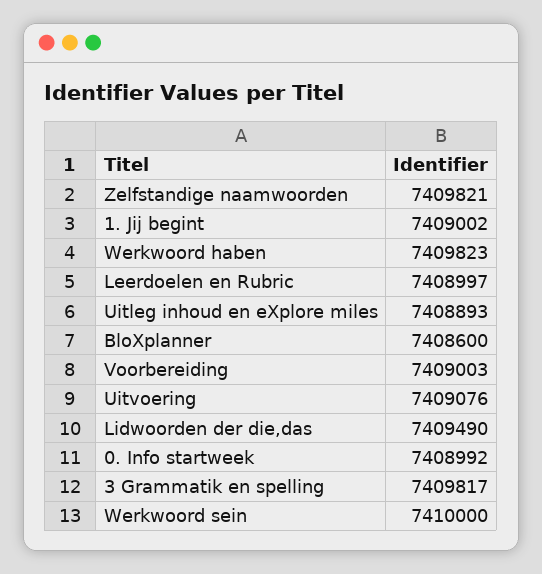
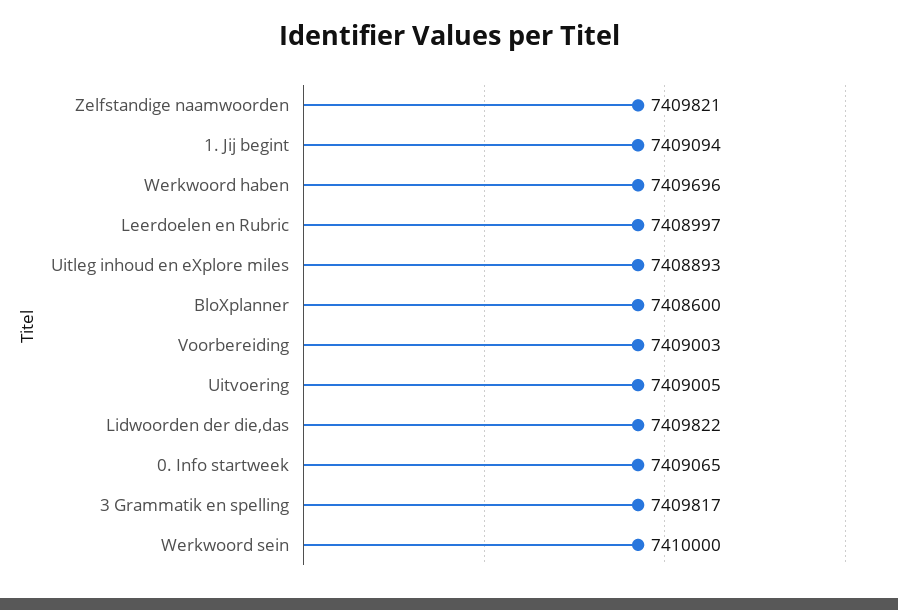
  {
    "Zelfstandige naamwoorden": 7409821,
-   "1. Jij begint": 7409002,
+   "1. Jij begint": 7409094,
-   "Werkwoord haben": 7409823,
+   "Werkwoord haben": 7409696,
    "Leerdoelen en Rubric": 7408997,
    "Uitleg inhoud en eXplore miles": 7408893,
    "BloXplanner": 7408600,
    "Voorbereiding": 7409003,
-   "Uitvoering": 7409076,
+   "Uitvoering": 7409005,
-   "Lidwoorden der die,das": 7409490,
+   "Lidwoorden der die,das": 7409822,
-   "0. Info startweek": 7408992,
+   "0. Info startweek": 7409065,
    "3 Grammatik en spelling": 7409817,
    "Werkwoord sein": 7410000
  }

